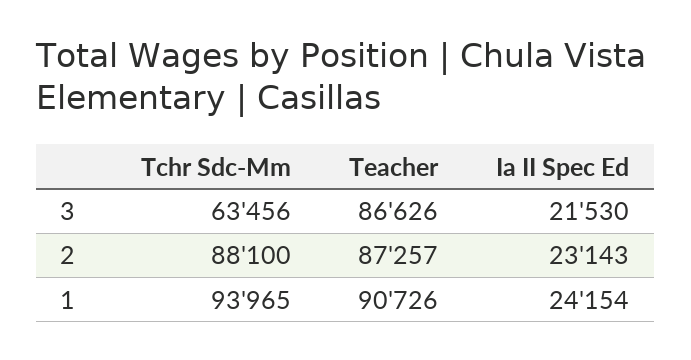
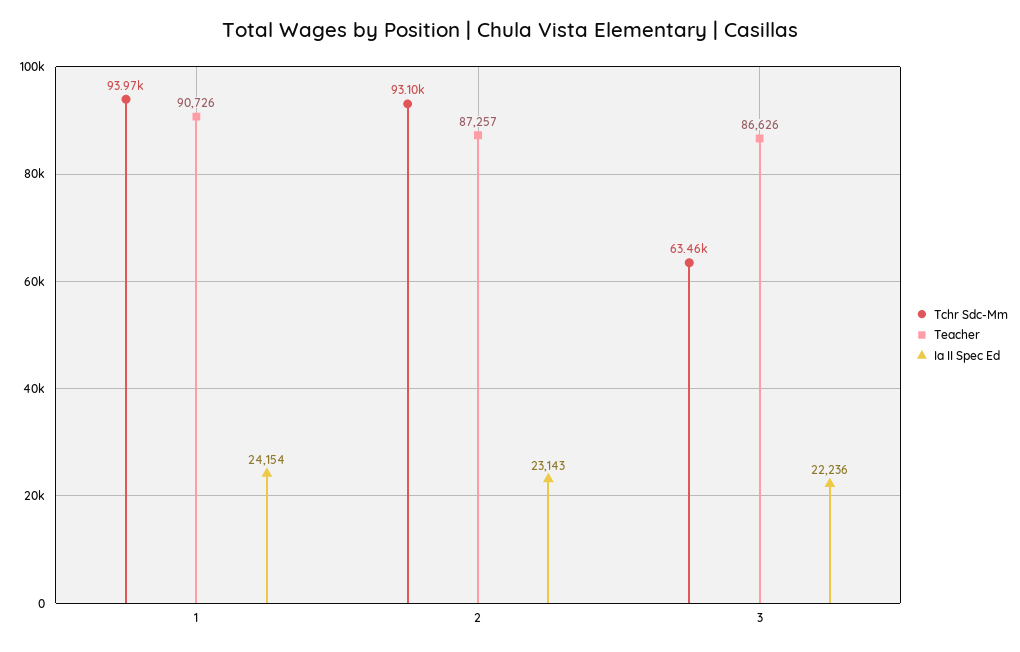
  {
    "Tchr Sdc-Mm": {
      "3": 63456,
-     "2": 88100,
+     "2": 93100,
      "1": 93965
    },
    "Teacher": {
      "3": 86626,
      "2": 87257,
      "1": 90726
    },
    "Ia II Spec Ed": {
-     "3": 21530,
+     "3": 22236,
      "2": 23143,
      "1": 24154
    }
  }

